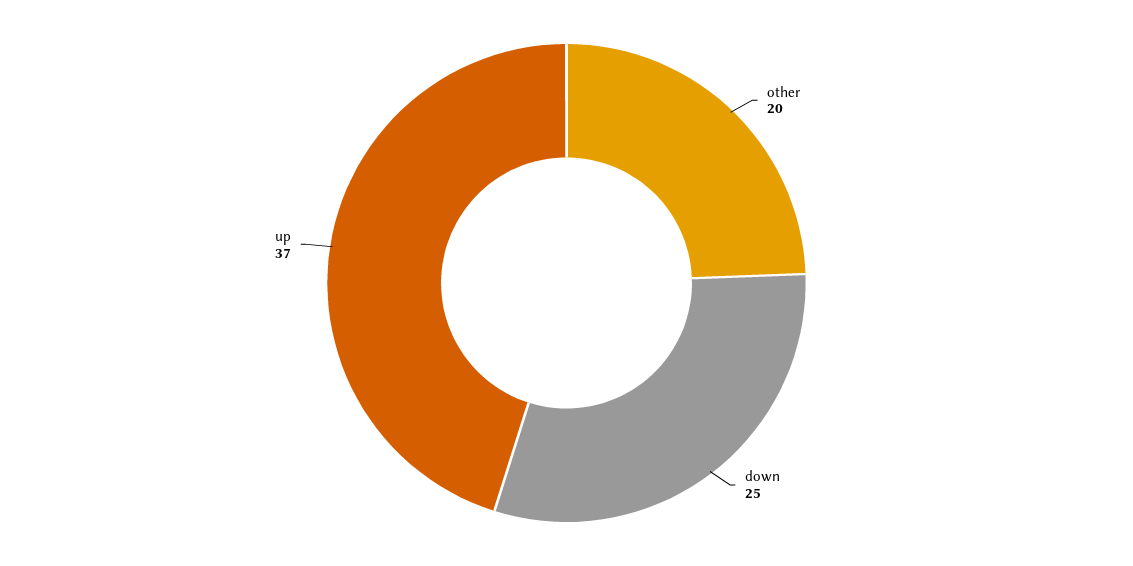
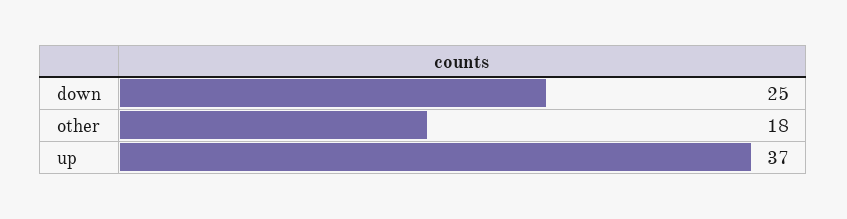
  {
-   "other": 20,
+   "other": 18,
    "down": 25,
    "up": 37
  }

